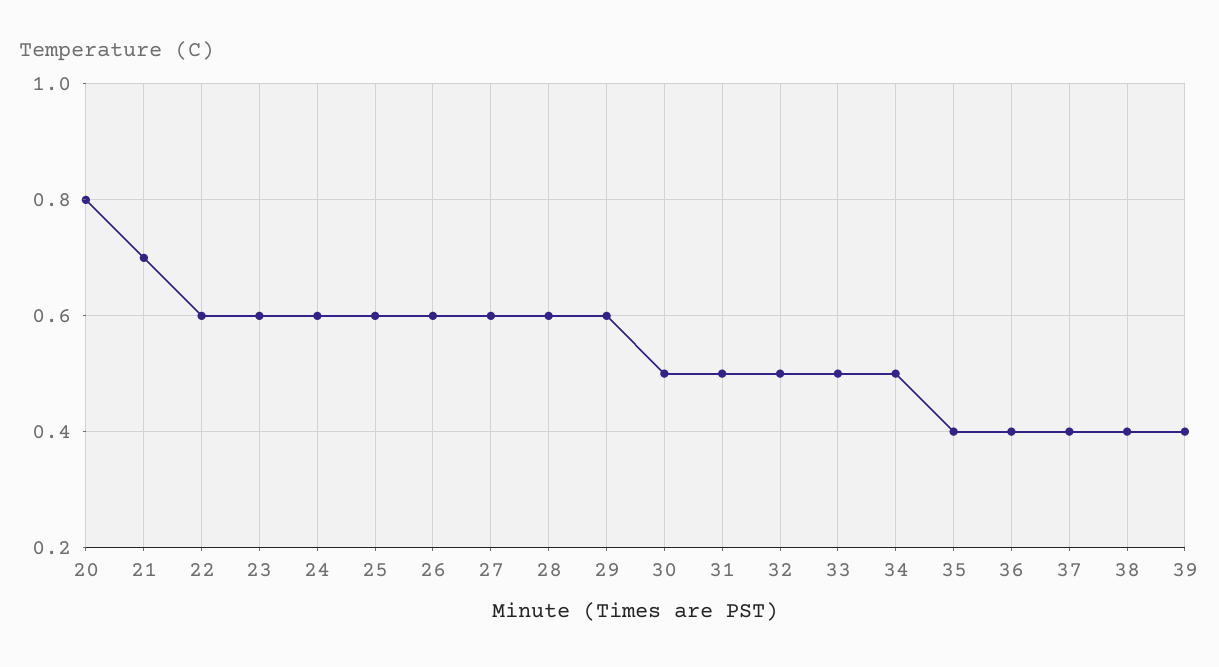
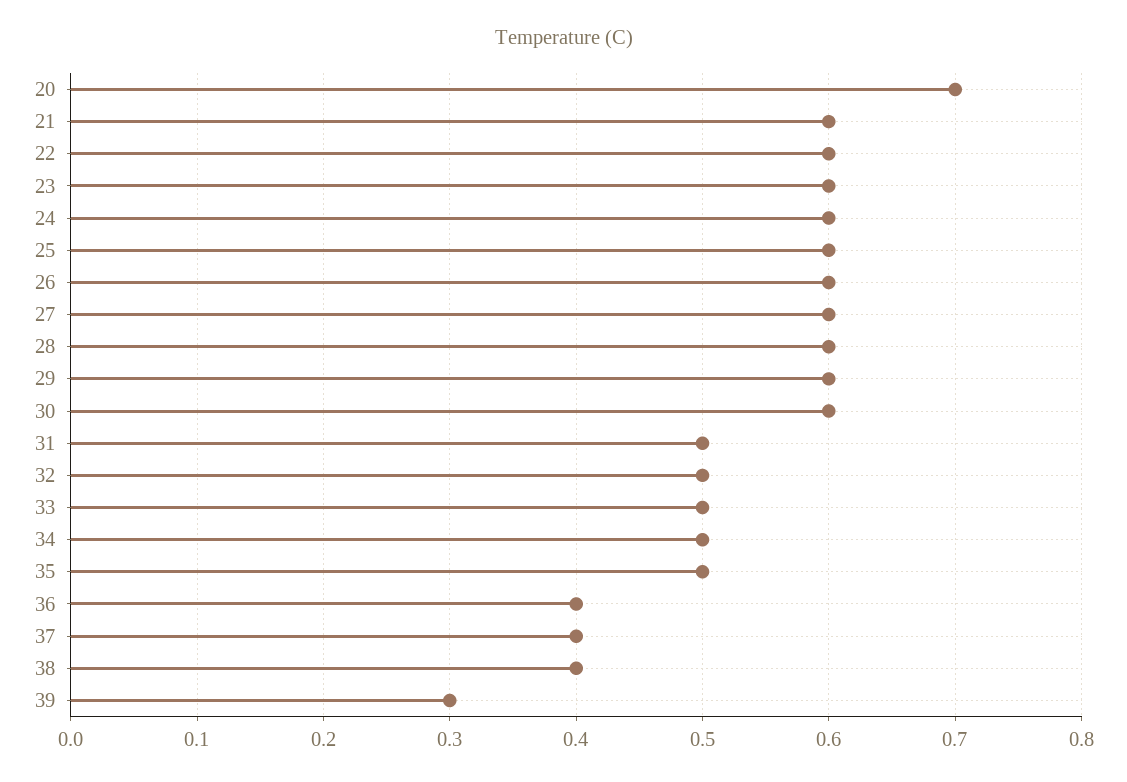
  {
-   "20": 0.8,
+   "20": 0.7,
-   "21": 0.7,
+   "21": 0.6,
    "22": 0.6,
    "23": 0.6,
    "24": 0.6,
    "25": 0.6,
    "26": 0.6,
    "27": 0.6,
    "28": 0.6,
    "29": 0.6,
-   "30": 0.5,
+   "30": 0.6,
    "31": 0.5,
    "32": 0.5,
    "33": 0.5,
    "34": 0.5,
-   "35": 0.4,
+   "35": 0.5,
    "36": 0.4,
    "37": 0.4,
    "38": 0.4,
-   "39": 0.4
+   "39": 0.3
  }

